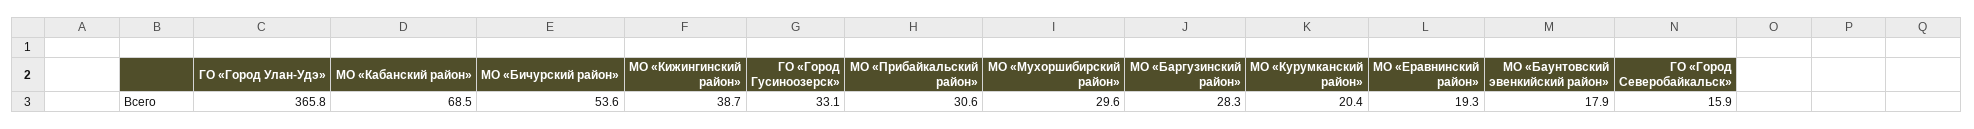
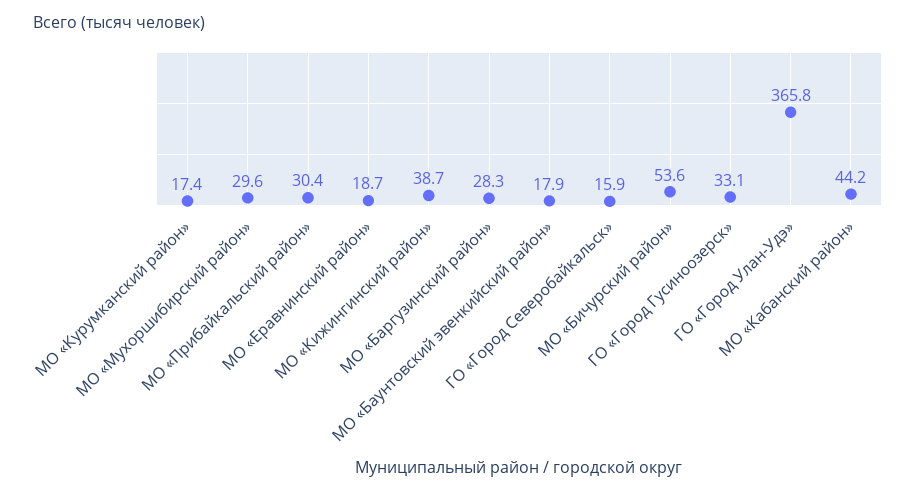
  {
    "ГО «Город Улан-Удэ»": 365.8,
-   "МО «Кабанский район»": 68.5,
+   "МО «Кабанский район»": 44.2,
    "МО «Бичурский район»": 53.6,
    "МО «Кижингинский район»": 38.7,
    "ГО «Город Гусиноозерск»": 33.1,
-   "МО «Прибайкальский район»": 30.6,
+   "МО «Прибайкальский район»": 30.4,
    "МО «Мухоршибирский район»": 29.6,
    "МО «Баргузинский район»": 28.3,
-   "МО «Курумканский район»": 20.4,
+   "МО «Курумканский район»": 17.4,
-   "МО «Еравнинский район»": 19.3,
+   "МО «Еравнинский район»": 18.7,
    "МО «Баунтовский эвенкийский район»": 17.9,
    "ГО «Город Северобайкальск»": 15.9
  }

